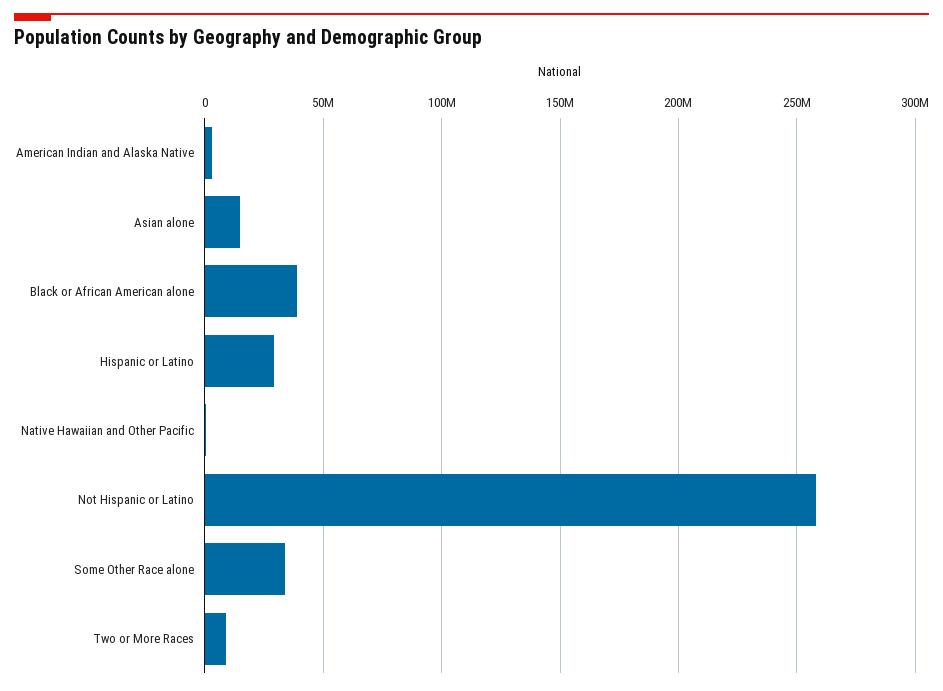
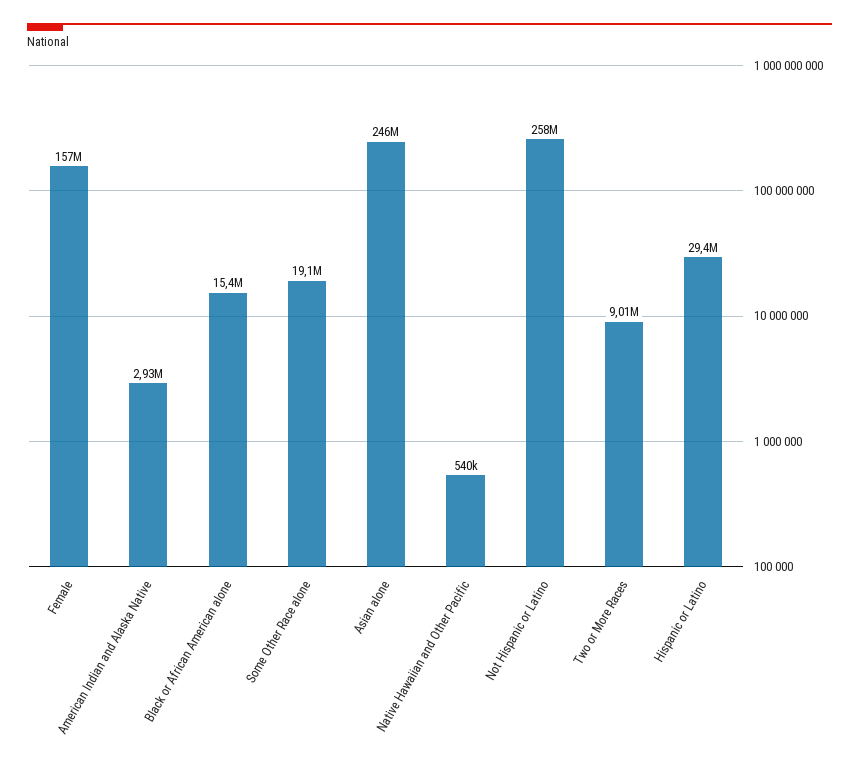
  {
    "American Indian and Alaska Native": 2930000,
-   "Asian alone": 15000000,
+   "Asian alone": 246000000,
-   "Black or African American alone": 40000000,
+   "Black or African American alone": 15400000,
    "Hispanic or Latino": 29400000,
    "Native Hawaiian and Other Pacific": 540000,
    "Not Hispanic or Latino": 258000000,
-   "Some Other Race alone": 35000000,
+   "Some Other Race alone": 19100000,
-   "Two or More Races": 9010000
+   "Two or More Races": 9010000,
+   "Female": 157000000
  }

